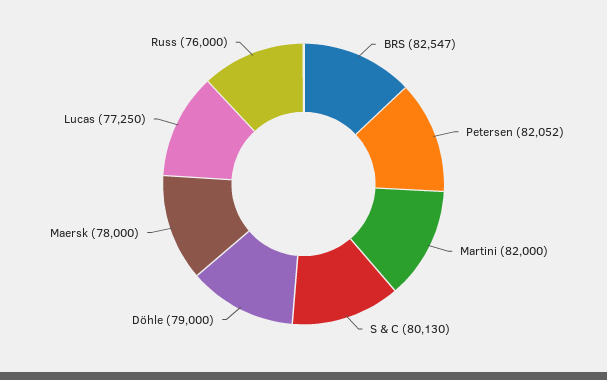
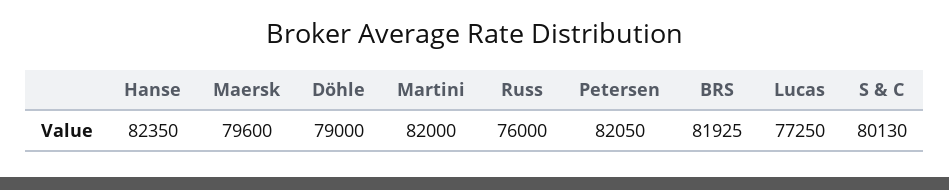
  {
-   "BRS": 82547,
+   "BRS": 81925,
-   "Petersen": 82052,
+   "Petersen": 82050,
    "Martini": 82000,
    "S & C": 80130,
    "Döhle": 79000,
-   "Maersk": 78000,
+   "Maersk": 79600,
    "Lucas": 77250,
-   "Russ": 76000
+   "Russ": 76000,
+   "Hanse": 82350
  }

